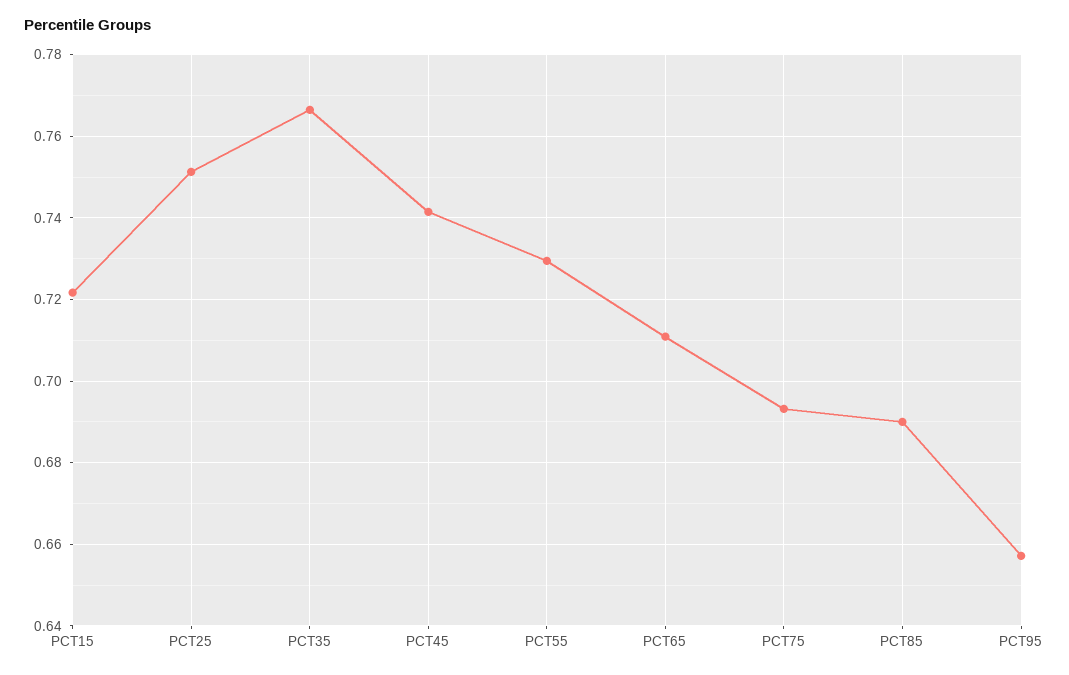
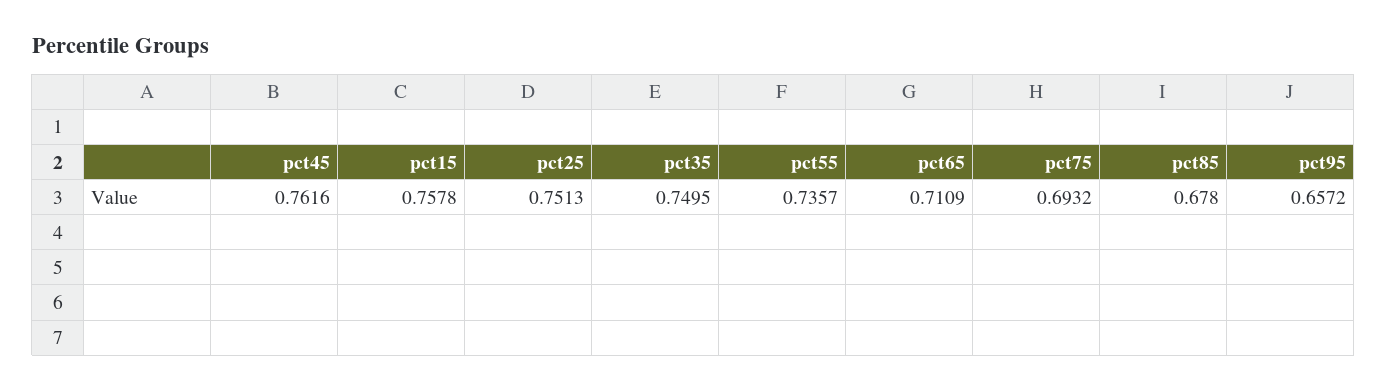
  {
-   "PCT15": 0.722,
+   "PCT15": 0.7578,
    "PCT25": 0.7513,
-   "PCT35": 0.766,
+   "PCT35": 0.7495,
-   "PCT45": 0.742,
+   "PCT45": 0.7616,
-   "PCT55": 0.73,
+   "PCT55": 0.7357,
    "PCT65": 0.7109,
    "PCT75": 0.6932,
-   "PCT85": 0.69,
+   "PCT85": 0.678,
    "PCT95": 0.6572
  }

